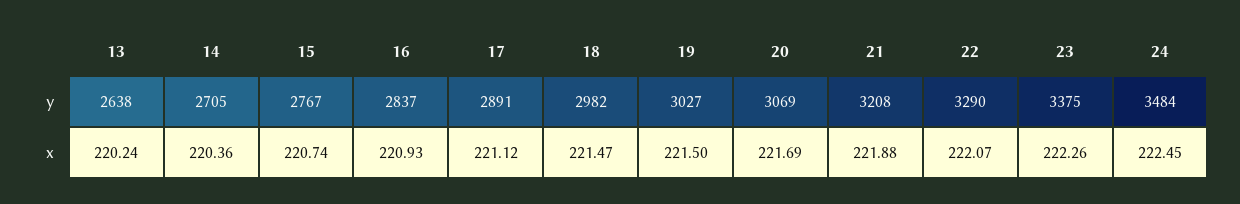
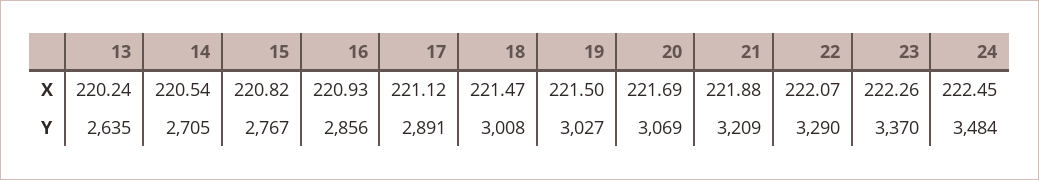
  {
    "13": {
-     "y": 2638,
+     "y": 2635,
      "x": 220.24
    },
    "14": {
      "y": 2705,
-     "x": 220.36
+     "x": 220.54
    },
    "15": {
      "y": 2767,
-     "x": 220.74
+     "x": 220.82
    },
    "16": {
-     "y": 2837,
+     "y": 2856,
      "x": 220.93
    },
    "17": {
      "y": 2891,
      "x": 221.12
    },
    "18": {
-     "y": 2982,
+     "y": 3008,
      "x": 221.47
    },
    "19": {
      "y": 3027,
      "x": 221.5
    },
    "20": {
      "y": 3069,
      "x": 221.69
    },
    "21": {
-     "y": 3208,
+     "y": 3209,
      "x": 221.88
    },
    "22": {
      "y": 3290,
      "x": 222.07
    },
    "23": {
-     "y": 3375,
+     "y": 3370,
      "x": 222.26
    },
    "24": {
      "y": 3484,
      "x": 222.45
    }
  }

